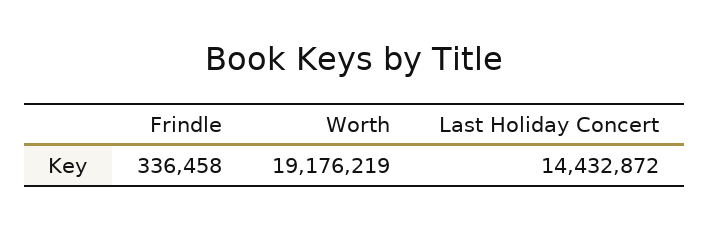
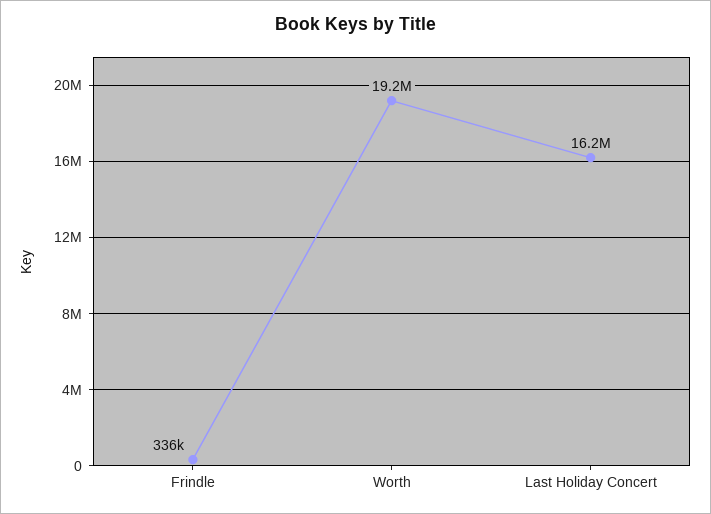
  {
    "Frindle": 336458,
    "Worth": 19176219,
-   "Last Holiday Concert": 14432872
+   "Last Holiday Concert": 16200000
  }

